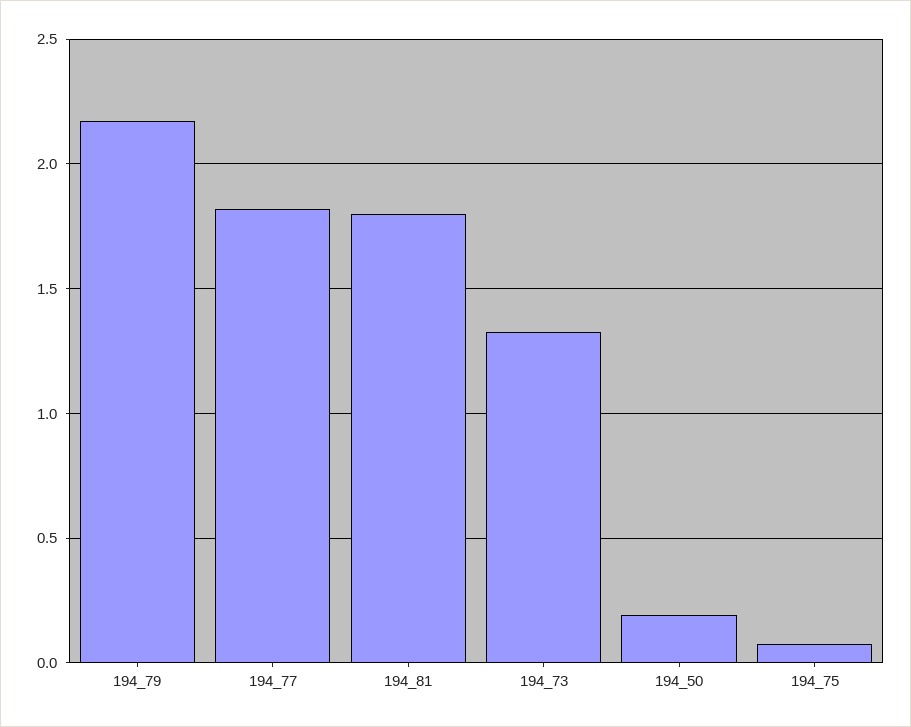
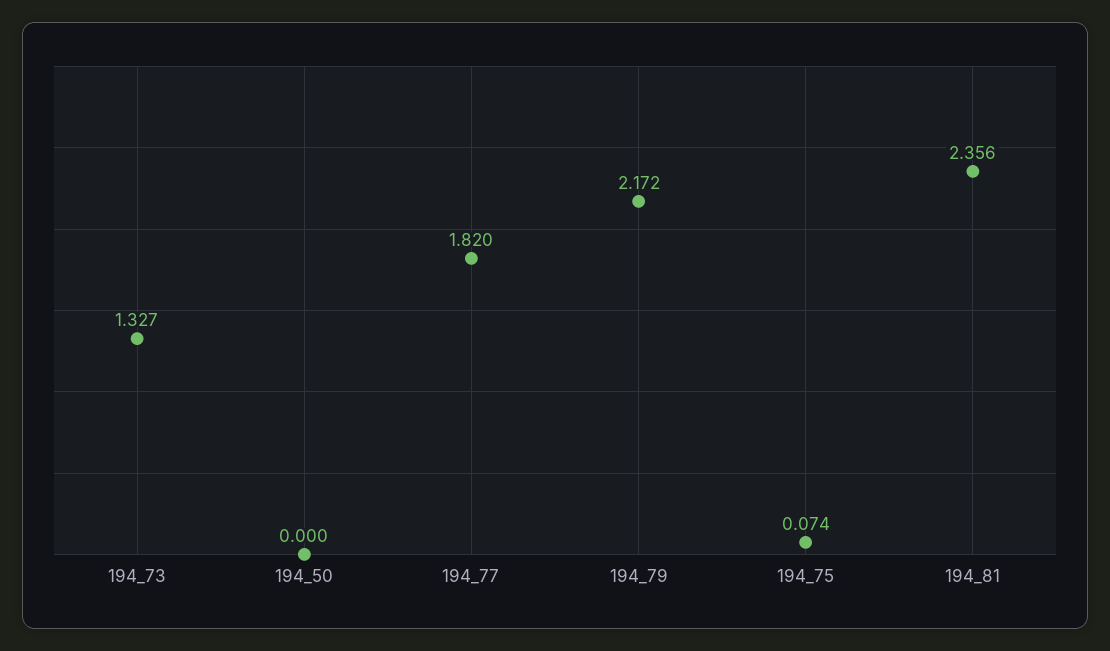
  {
    "194_79": 2.172,
    "194_77": 1.82,
-   "194_81": 1.8,
+   "194_81": 2.356,
    "194_73": 1.327,
-   "194_50": 0.2,
+   "194_50": 0,
    "194_75": 0.074
  }

